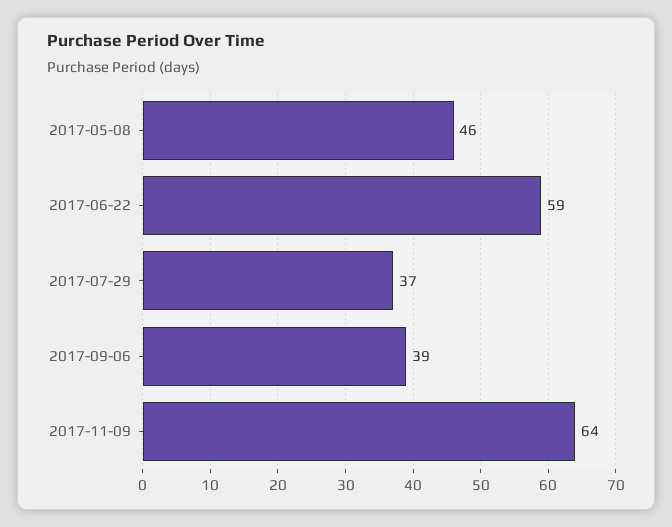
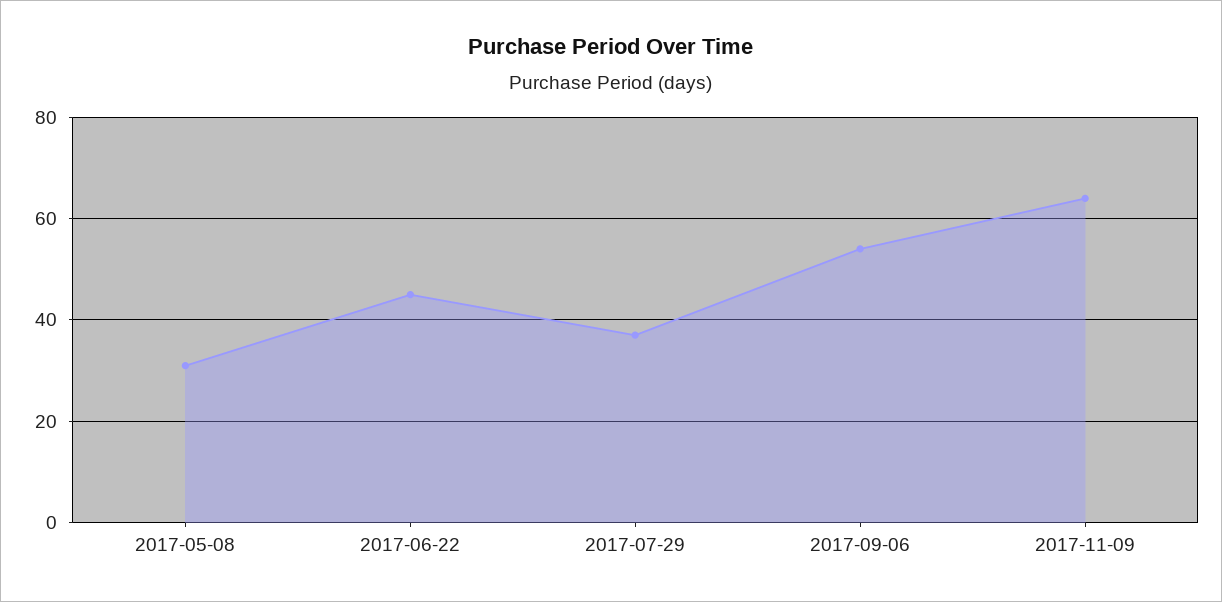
  {
-   "2017-05-08": 46,
+   "2017-05-08": 30,
-   "2017-06-22": 59,
+   "2017-06-22": 45,
    "2017-07-29": 37,
-   "2017-09-06": 39,
+   "2017-09-06": 55,
    "2017-11-09": 64
  }

